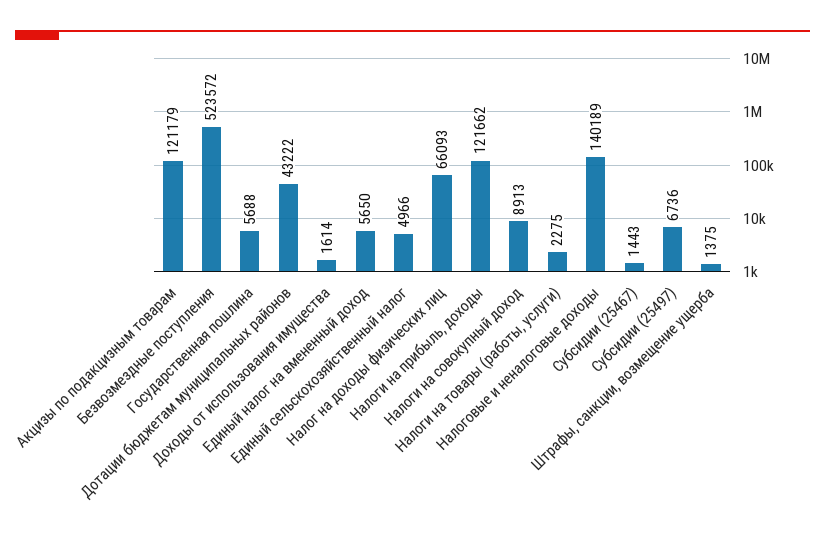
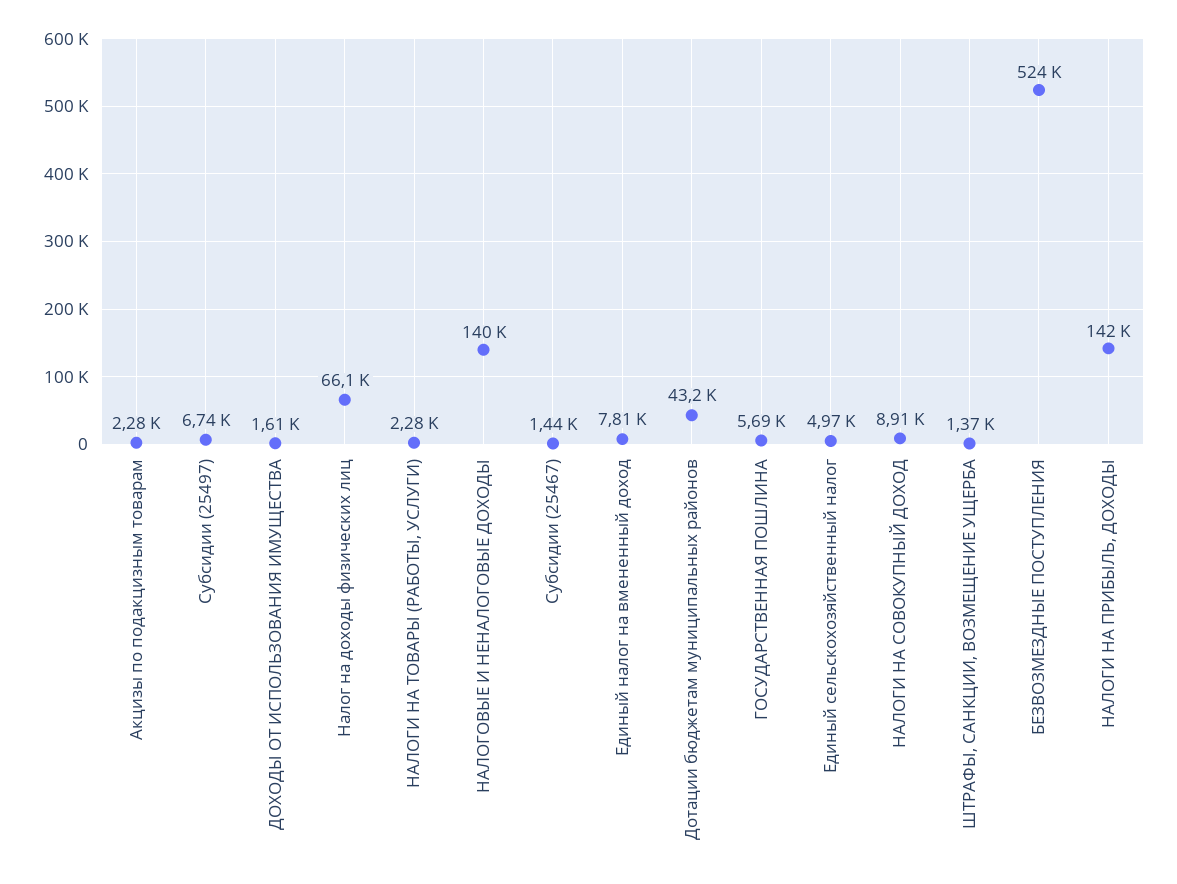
  {
-   "Акцизы по подакцизным товарам": 121179,
+   "Акцизы по подакцизным товарам": 2280,
    "Безвозмездные поступления": 523572,
    "Государственная пошлина": 5688,
    "Дотации бюджетам муниципальных районов": 43222,
    "Доходы от использования имущества": 1614,
-   "Единый налог на вмененный доход": 5650,
+   "Единый налог на вмененный доход": 7810,
    "Единый сельскохозяйственный налог": 4966,
    "Налог на доходы физических лиц": 66093,
-   "Налоги на прибыль, доходы": 121662,
+   "Налоги на прибыль, доходы": 142000,
    "Налоги на совокупный доход": 8913,
    "Налоги на товары (работы, услуги)": 2275,
    "Налоговые и неналоговые доходы": 140189,
    "Субсидии (25467)": 1443,
    "Субсидии (25497)": 6736,
    "Штрафы, санкции, возмещение ущерба": 1375
  }

